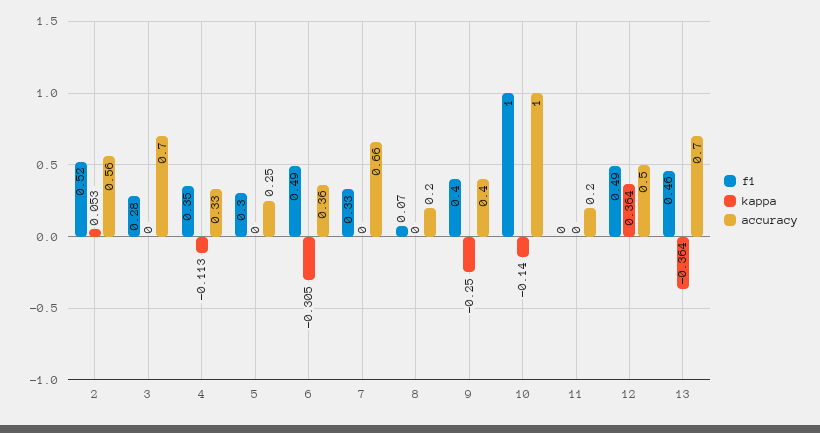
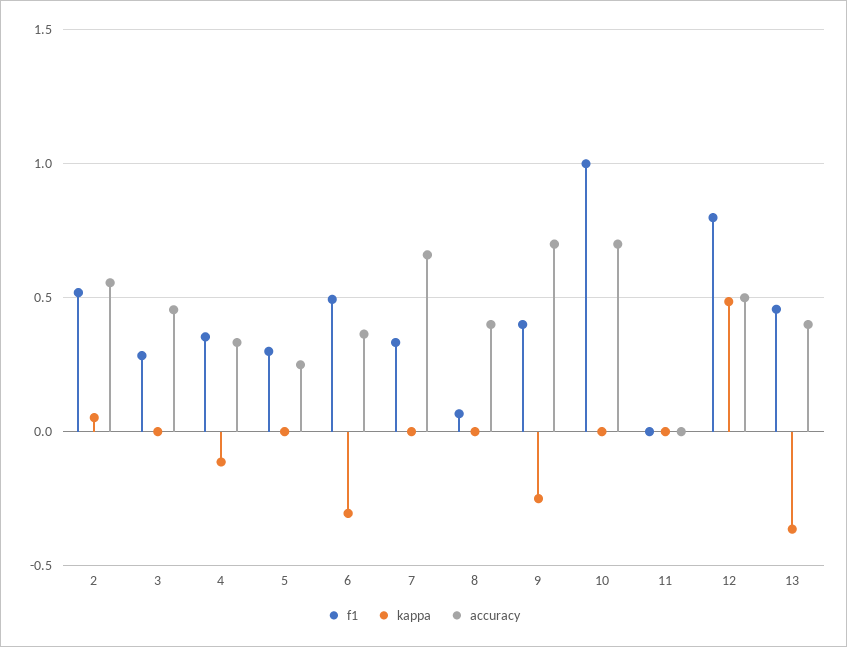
  {
    "f1": {
      "2": 0.52,
      "3": 0.28,
      "4": 0.35,
      "5": 0.3,
      "6": 0.49,
      "7": 0.33,
      "8": 0.07,
      "9": 0.4,
      "10": 1,
      "11": 0,
-     "12": 0.49,
+     "12": 0.8,
      "13": 0.46
    },
    "kappa": {
      "2": 0.053,
      "3": 0,
      "4": -0.113,
      "5": 0,
      "6": -0.305,
      "7": 0,
      "8": 0,
      "9": -0.25,
-     "10": -0.14,
+     "10": 0,
      "11": 0,
-     "12": 0.364,
+     "12": 0.5,
      "13": -0.364
    },
    "accuracy": {
      "2": 0.56,
-     "3": 0.7,
+     "3": 0.45,
      "4": 0.33,
      "5": 0.25,
      "6": 0.36,
      "7": 0.66,
-     "8": 0.2,
+     "8": 0.4,
-     "9": 0.4,
+     "9": 0.7,
-     "10": 1,
+     "10": 0.7,
-     "11": 0.2,
+     "11": 0,
      "12": 0.5,
-     "13": 0.7
+     "13": 0.4
    }
  }

